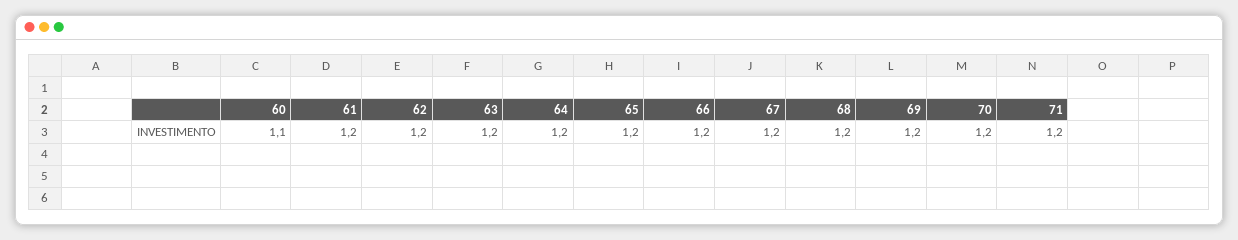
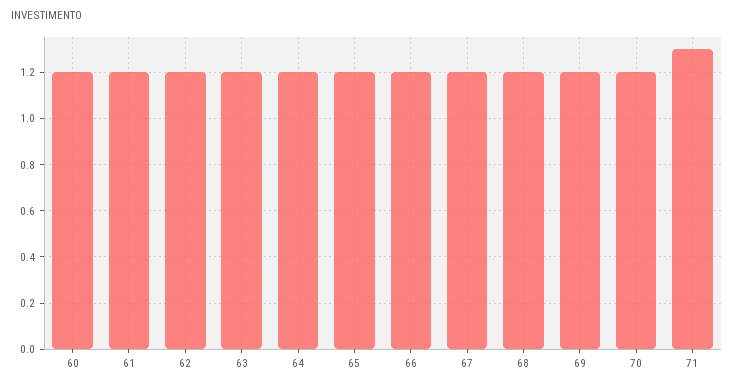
  {
-   "60": 1.1,
+   "60": 1.2,
    "61": 1.2,
    "62": 1.2,
    "63": 1.2,
    "64": 1.2,
    "65": 1.2,
    "66": 1.2,
    "67": 1.2,
    "68": 1.2,
    "69": 1.2,
    "70": 1.2,
-   "71": 1.2
+   "71": 1.3
  }

